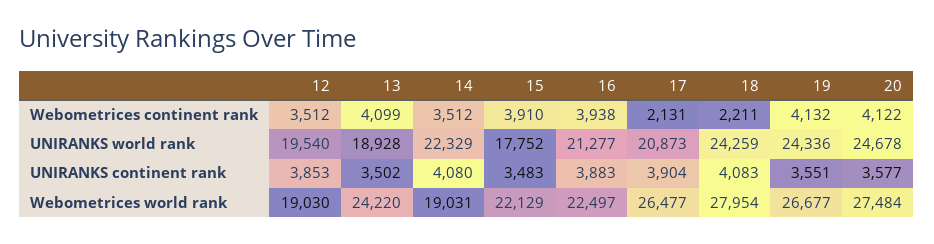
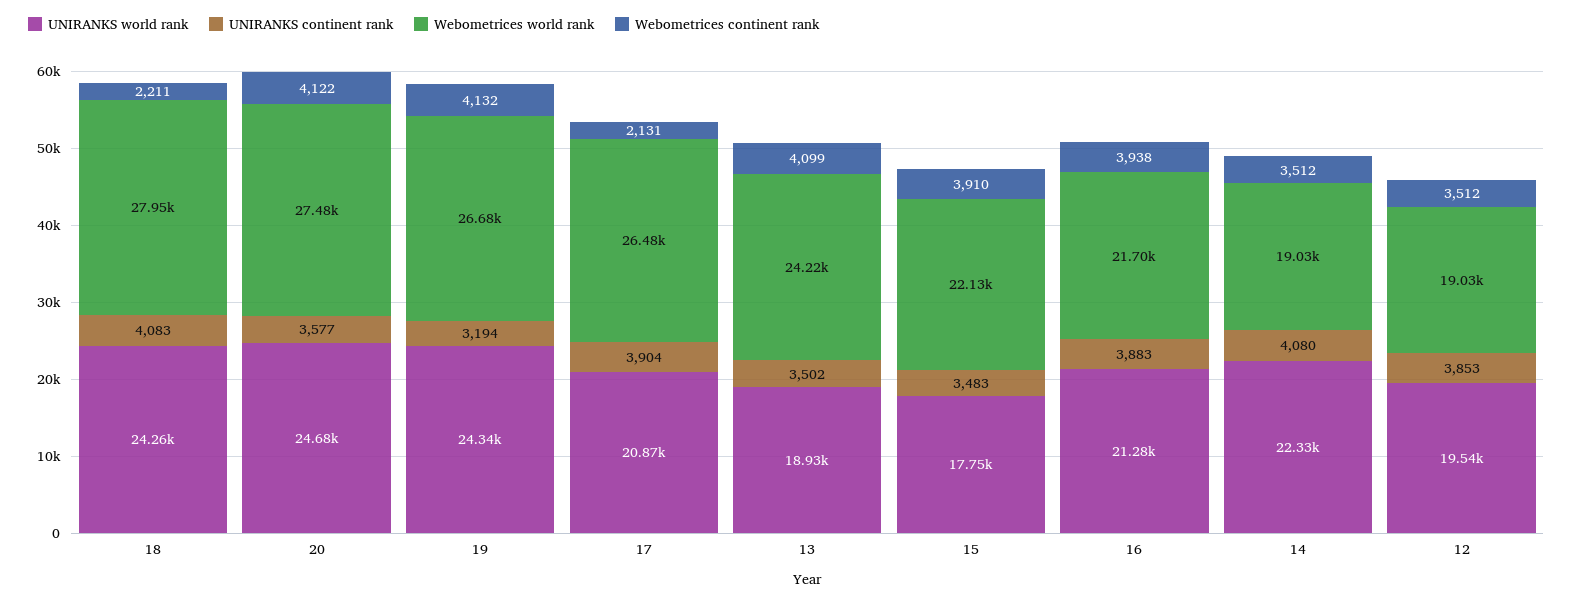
  {
    "Webometrices continent rank": {
      "12": 3512,
      "13": 4099,
      "14": 3512,
      "15": 3910,
      "16": 3938,
      "17": 2131,
      "18": 2211,
      "19": 4132,
      "20": 4122
    },
    "UNIRANKS world rank": {
      "12": 19540,
      "13": 18928,
      "14": 22329,
      "15": 17752,
      "16": 21277,
      "17": 20873,
      "18": 24259,
      "19": 24336,
      "20": 24678
    },
    "UNIRANKS continent rank": {
      "12": 3853,
      "13": 3502,
      "14": 4080,
      "15": 3483,
      "16": 3883,
      "17": 3904,
      "18": 4083,
-     "19": 3551,
+     "19": 3194,
      "20": 3577
    },
    "Webometrices world rank": {
      "12": 19030,
      "13": 24220,
      "14": 19031,
      "15": 22129,
-     "16": 22497,
+     "16": 21700,
      "17": 26477,
      "18": 27954,
      "19": 26677,
      "20": 27484
    }
  }

